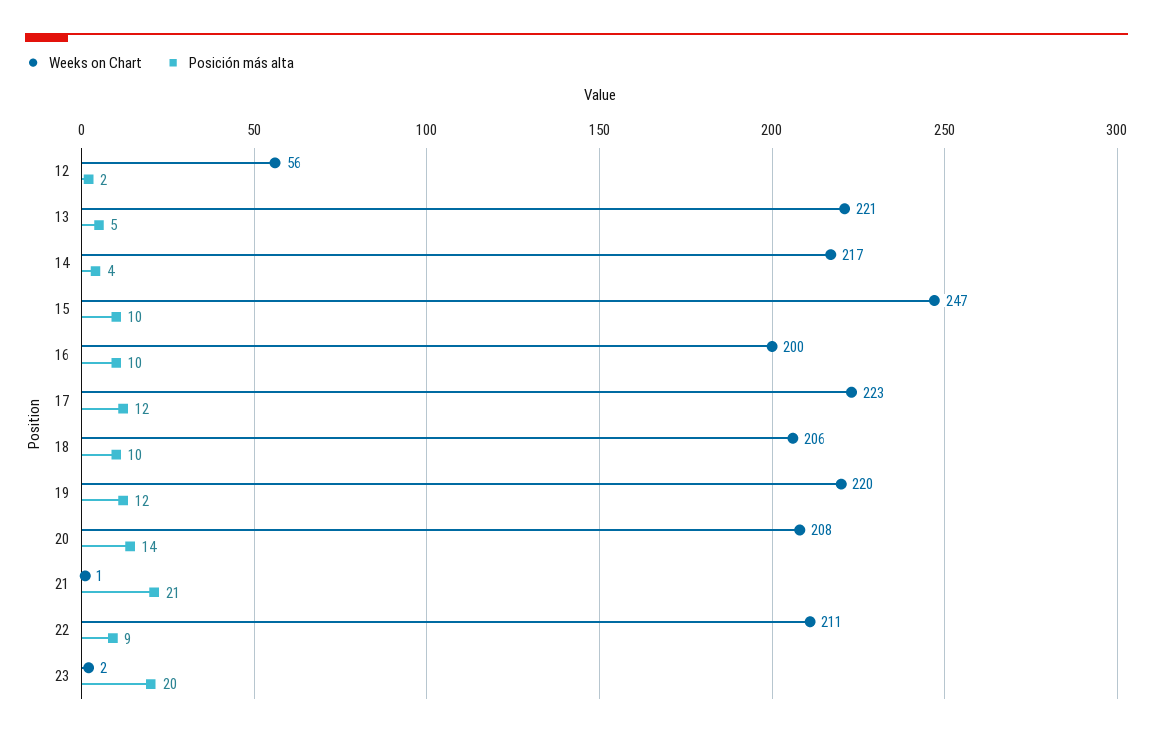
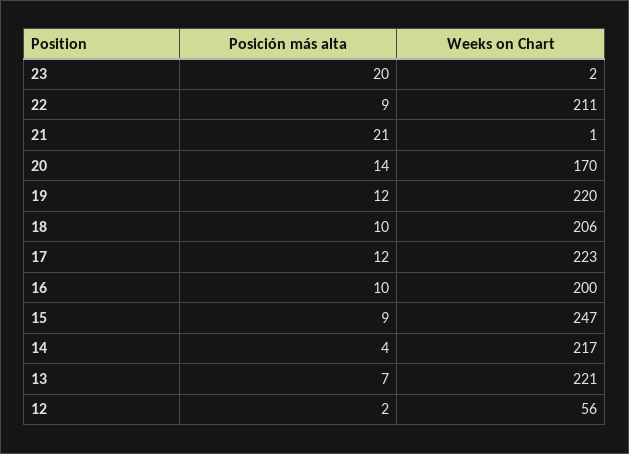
  {
    "Weeks on Chart": {
      "12": 56,
      "13": 221,
      "14": 217,
      "15": 247,
      "16": 200,
      "17": 223,
      "18": 206,
      "19": 220,
-     "20": 208,
+     "20": 170,
      "21": 1,
      "22": 211,
      "23": 2
    },
    "Posición más alta": {
      "12": 2,
-     "13": 5,
+     "13": 7,
      "14": 4,
-     "15": 10,
+     "15": 9,
      "16": 10,
      "17": 12,
      "18": 10,
      "19": 12,
      "20": 14,
      "21": 21,
      "22": 9,
      "23": 20
    }
  }

